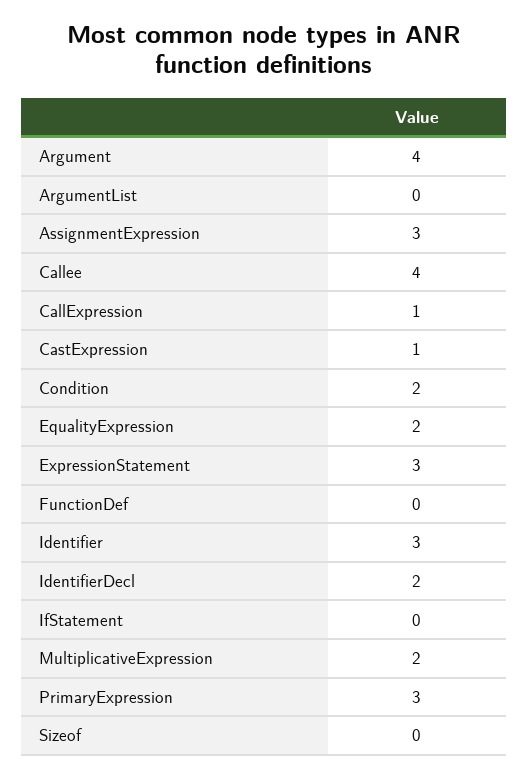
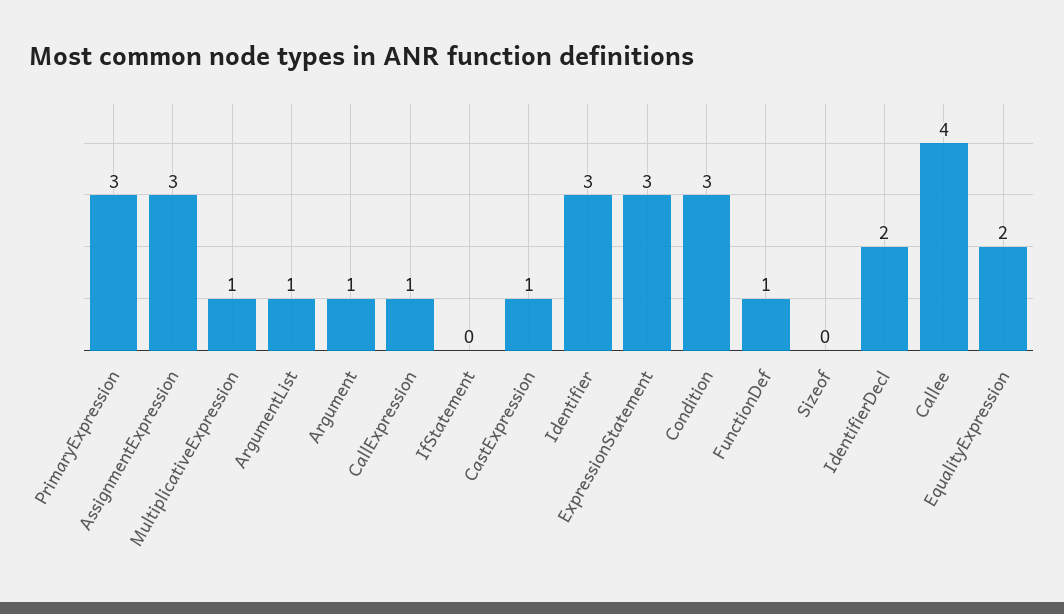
  {
-   "Argument": 4,
+   "Argument": 1,
-   "ArgumentList": 0,
+   "ArgumentList": 1,
    "AssignmentExpression": 3,
    "Callee": 4,
    "CallExpression": 1,
    "CastExpression": 1,
-   "Condition": 2,
+   "Condition": 3,
    "EqualityExpression": 2,
    "ExpressionStatement": 3,
-   "FunctionDef": 0,
+   "FunctionDef": 1,
    "Identifier": 3,
    "IdentifierDecl": 2,
    "IfStatement": 0,
-   "MultiplicativeExpression": 2,
+   "MultiplicativeExpression": 1,
    "PrimaryExpression": 3,
    "Sizeof": 0
  }

